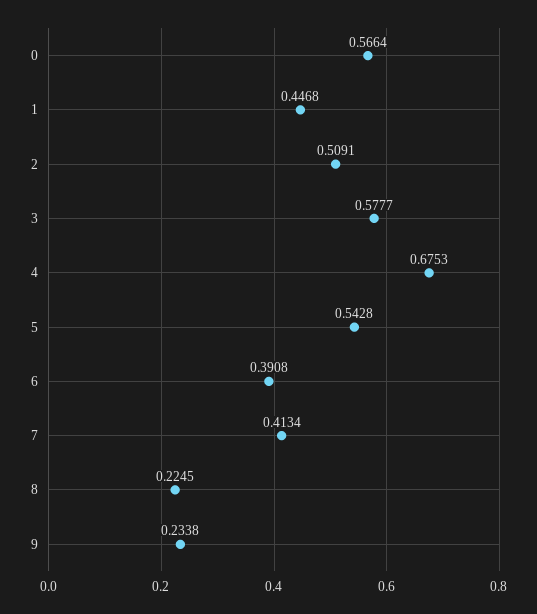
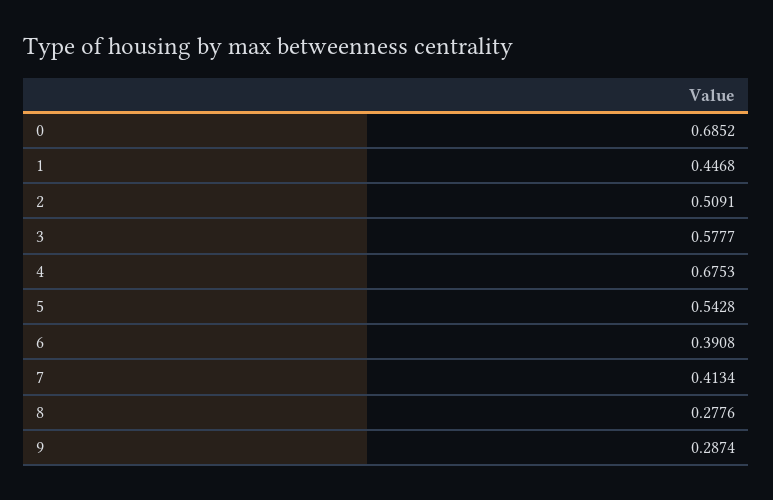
  {
-   "0": 0.5664,
+   "0": 0.6852,
    "1": 0.4468,
    "2": 0.5091,
    "3": 0.5777,
    "4": 0.6753,
    "5": 0.5428,
    "6": 0.3908,
    "7": 0.4134,
-   "8": 0.2245,
+   "8": 0.2776,
-   "9": 0.2338
+   "9": 0.2874
  }

